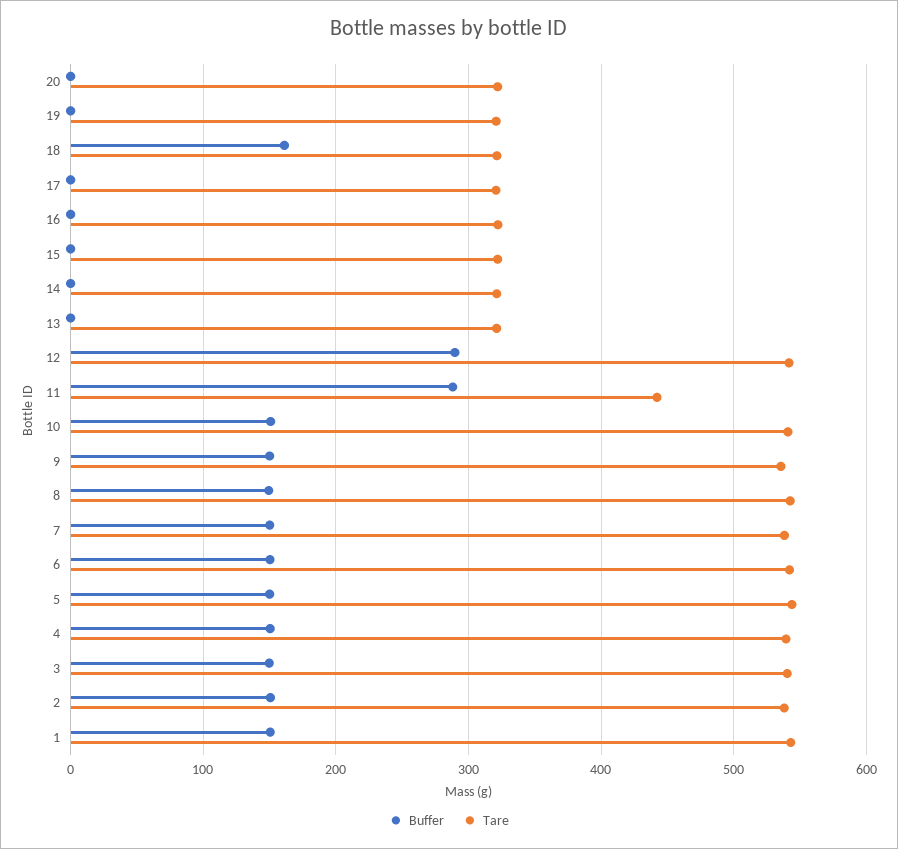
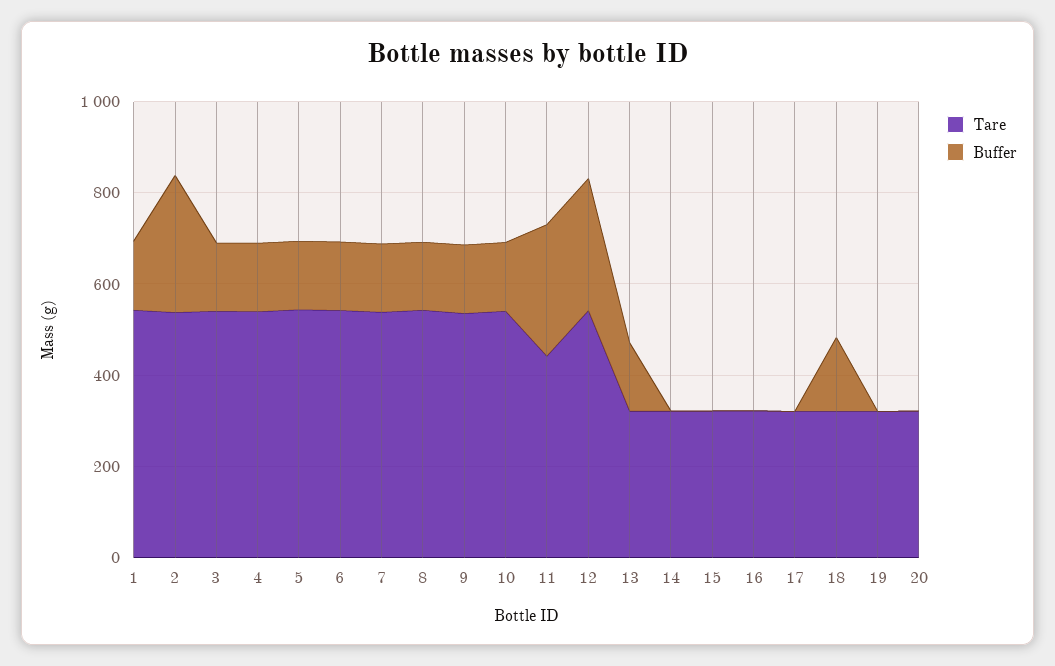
  {
    "Buffer": {
      "20": 0,
      "19": 0,
      "18": 160,
      "17": 0,
      "16": 0,
      "15": 0,
      "14": 0,
-     "13": 0,
+     "13": 150,
      "12": 290,
      "11": 290,
      "10": 150,
      "9": 150,
      "8": 150,
      "7": 150,
      "6": 150,
      "5": 150,
      "4": 150,
      "3": 150,
-     "2": 150,
+     "2": 300,
      "1": 150
    },
    "Tare": {
      "20": 320,
      "19": 320,
      "18": 320,
      "17": 320,
      "16": 320,
      "15": 320,
      "14": 320,
      "13": 320,
      "12": 540,
      "11": 440,
      "10": 540,
      "9": 540,
      "8": 540,
      "7": 540,
      "6": 540,
      "5": 540,
      "4": 540,
      "3": 540,
      "2": 540,
      "1": 540
    }
  }

